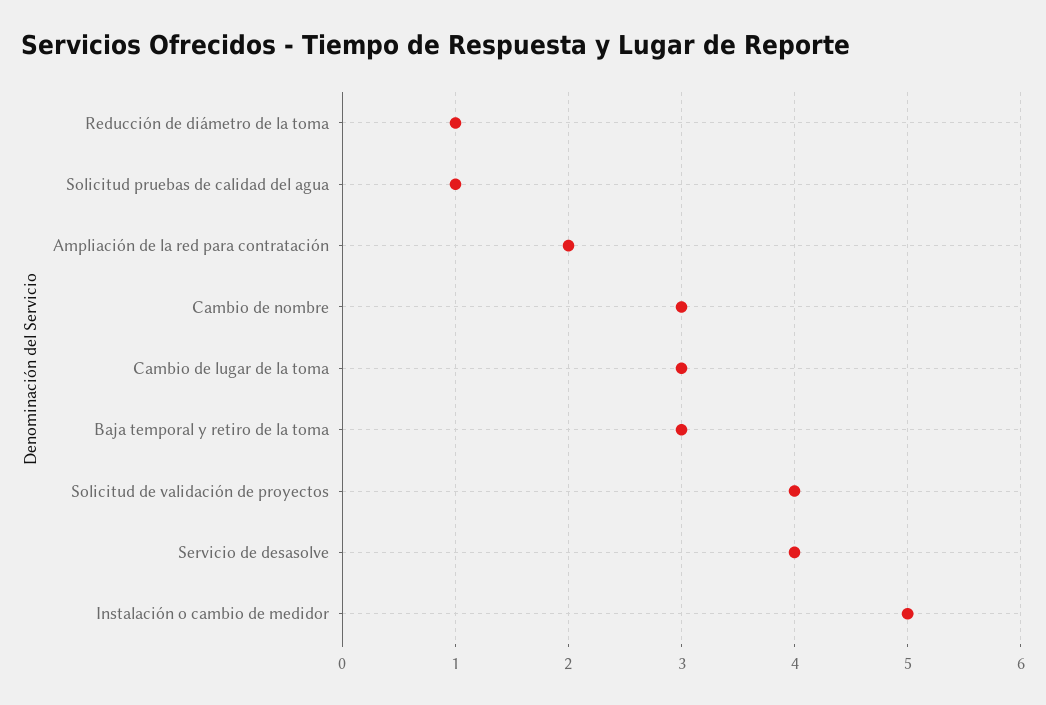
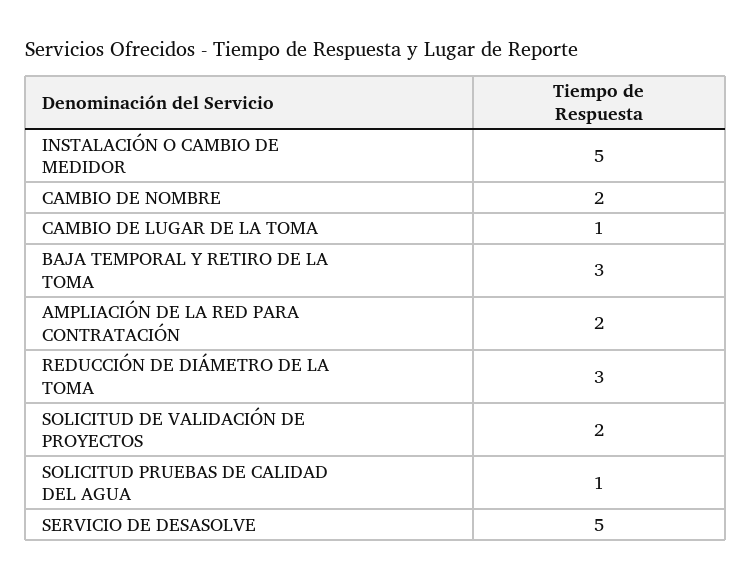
  {
-   "Reducción de diámetro de la toma": 1,
+   "Reducción de diámetro de la toma": 3,
    "Solicitud pruebas de calidad del agua": 1,
    "Ampliación de la red para contratación": 2,
-   "Cambio de nombre": 3,
+   "Cambio de nombre": 2,
-   "Cambio de lugar de la toma": 3,
+   "Cambio de lugar de la toma": 1,
    "Baja temporal y retiro de la toma": 3,
-   "Solicitud de validación de proyectos": 4,
+   "Solicitud de validación de proyectos": 2,
-   "Servicio de desasolve": 4,
+   "Servicio de desasolve": 5,
    "Instalación o cambio de medidor": 5
  }

